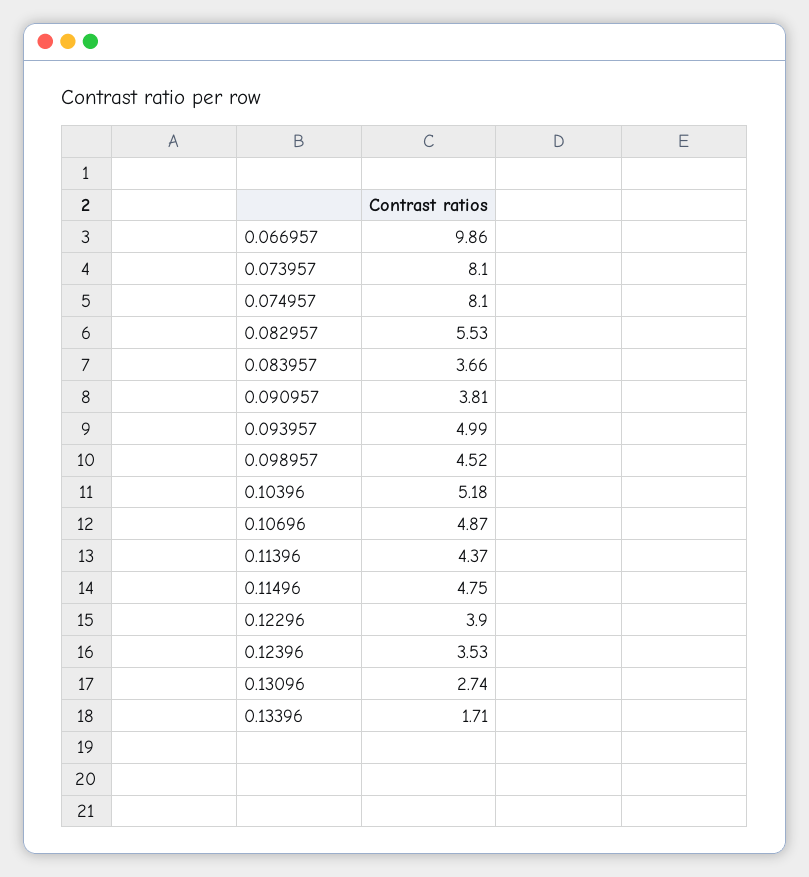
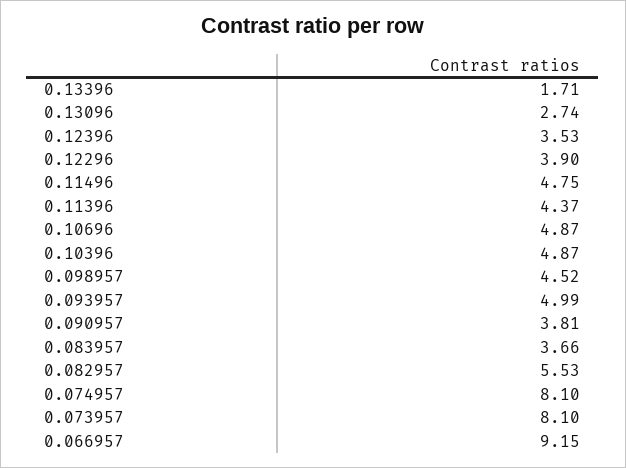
  {
-   "0.066957": 9.86,
+   "0.066957": 9.15,
    "0.073957": 8.1,
    "0.074957": 8.1,
    "0.082957": 5.53,
    "0.083957": 3.66,
    "0.090957": 3.81,
    "0.093957": 4.99,
    "0.098957": 4.52,
-   "0.10396": 5.18,
+   "0.10396": 4.87,
    "0.10696": 4.87,
    "0.11396": 4.37,
    "0.11496": 4.75,
    "0.12296": 3.9,
    "0.12396": 3.53,
    "0.13096": 2.74,
    "0.13396": 1.71
  }

